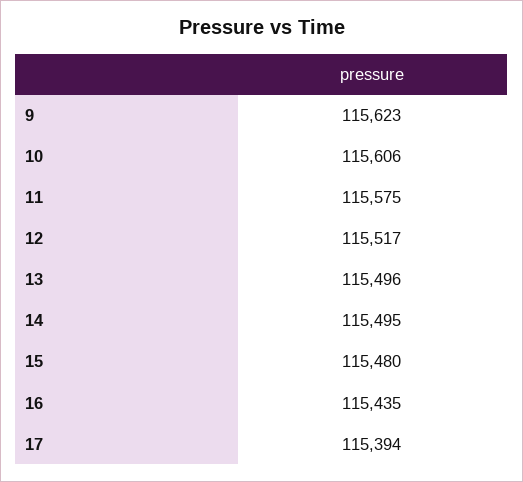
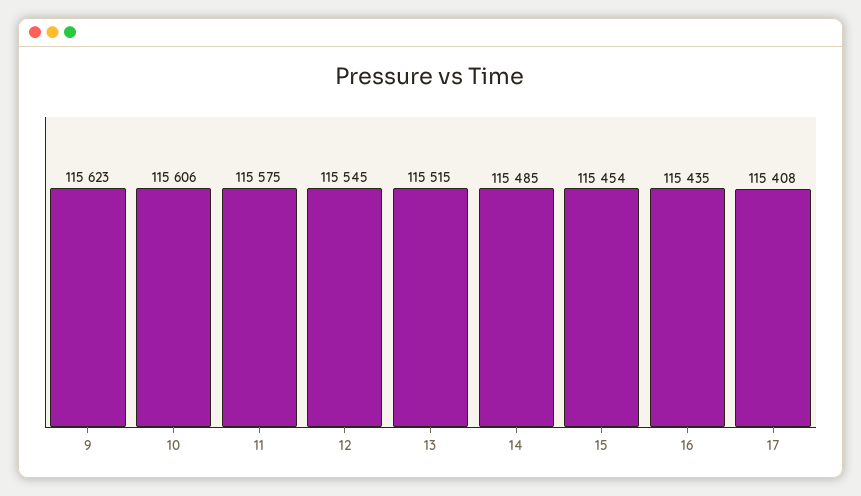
  {
    "9": 115623,
    "10": 115606,
    "11": 115575,
-   "12": 115517,
+   "12": 115545,
-   "13": 115496,
+   "13": 115515,
-   "14": 115495,
+   "14": 115485,
-   "15": 115480,
+   "15": 115454,
    "16": 115435,
-   "17": 115394
+   "17": 115408
  }

